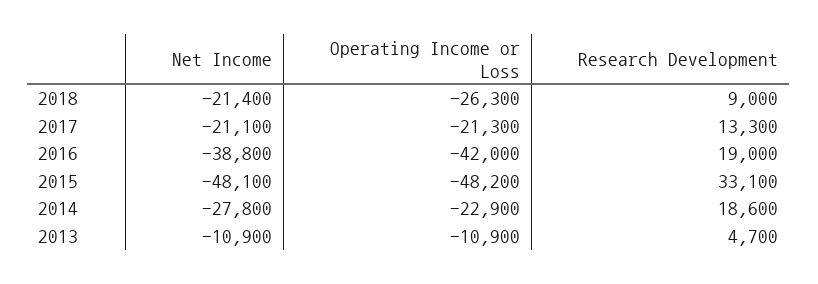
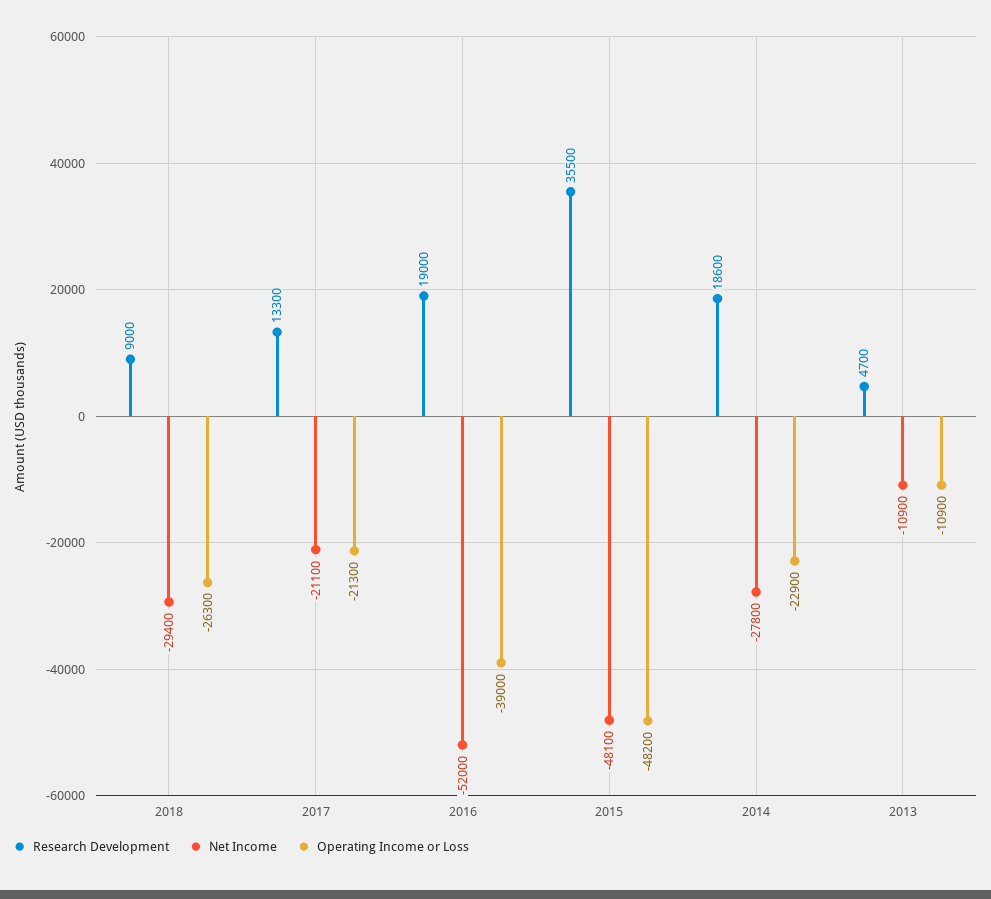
  {
    "Net Income": {
-     "2018": -21400,
+     "2018": -29400,
      "2017": -21100,
-     "2016": -38800,
+     "2016": -52000,
      "2015": -48100,
      "2014": -27800,
      "2013": -10900
    },
    "Operating Income or Loss": {
      "2018": -26300,
      "2017": -21300,
-     "2016": -42000,
+     "2016": -39000,
      "2015": -48200,
      "2014": -22900,
      "2013": -10900
    },
    "Research Development": {
      "2018": 9000,
      "2017": 13300,
      "2016": 19000,
-     "2015": 33100,
+     "2015": 35500,
      "2014": 18600,
      "2013": 4700
    }
  }

